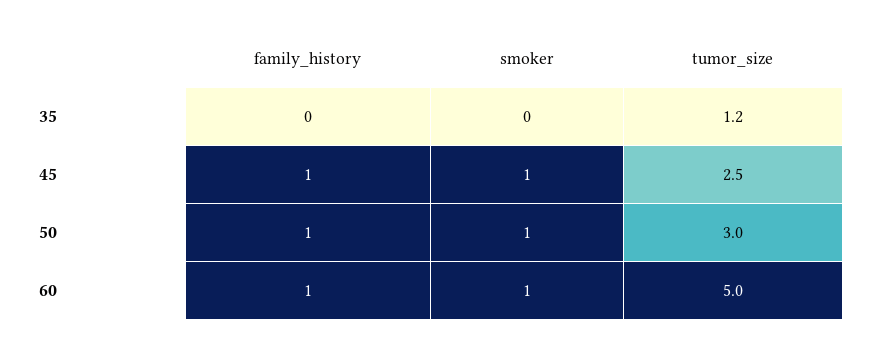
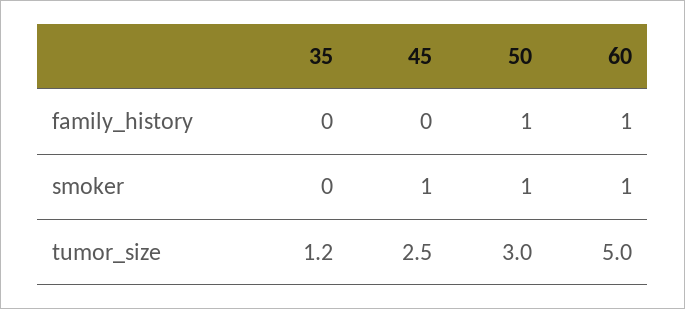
  {
    "family_history": {
      "35": 0,
-     "45": 1,
+     "45": 0,
      "50": 1,
      "60": 1
    },
    "smoker": {
      "35": 0,
      "45": 1,
      "50": 1,
      "60": 1
    },
    "tumor_size": {
      "35": 1.2,
      "45": 2.5,
      "50": 3,
      "60": 5
    }
  }

